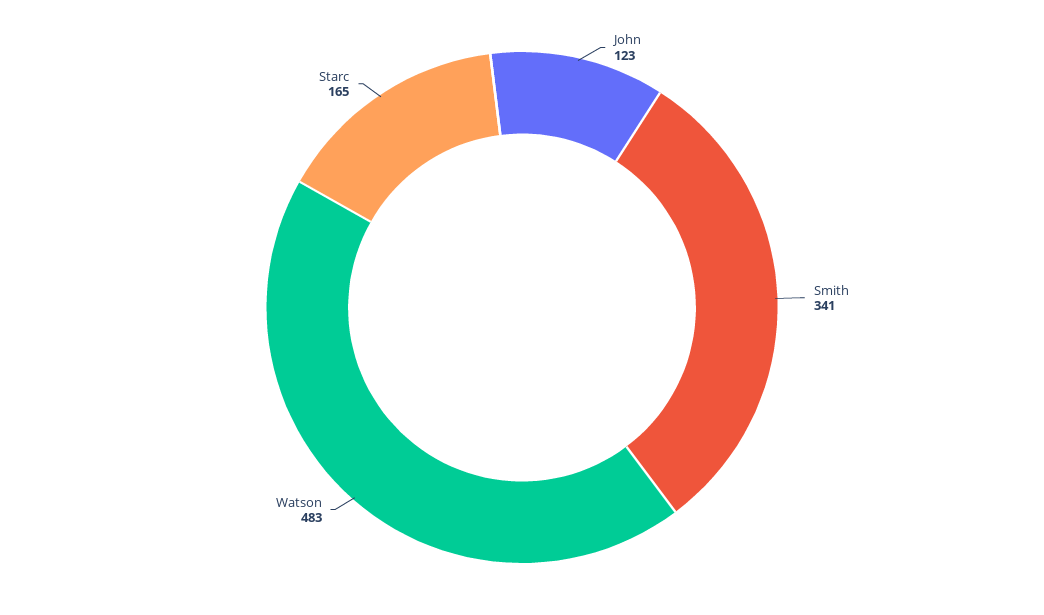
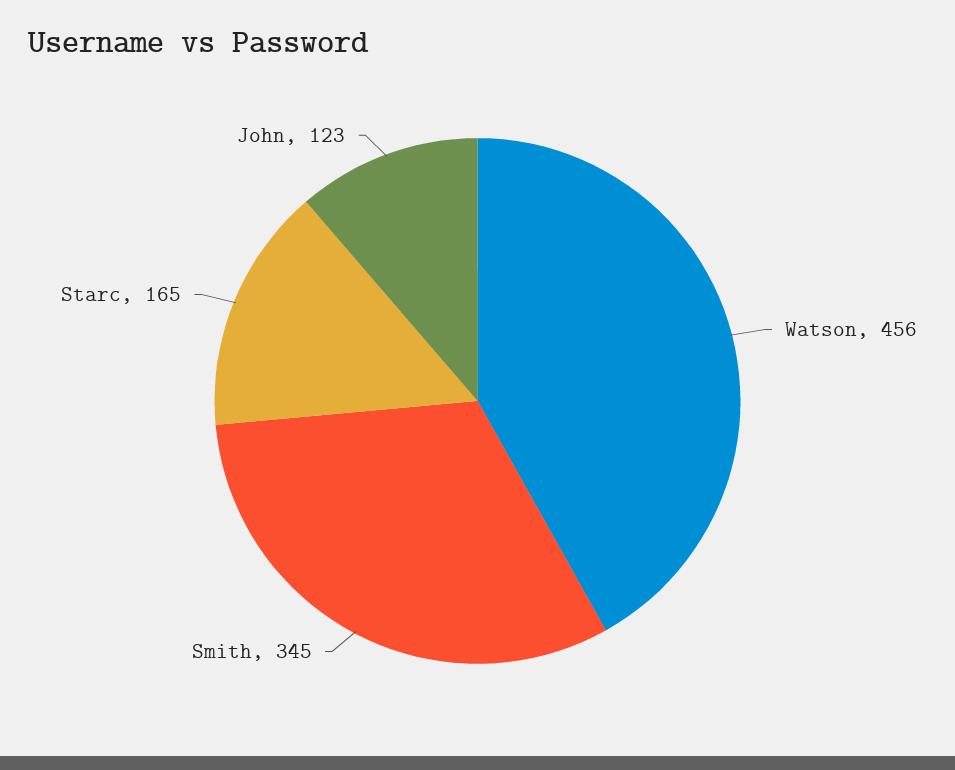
  {
    "John": 123,
-   "Smith": 341,
+   "Smith": 345,
-   "Watson": 483,
+   "Watson": 456,
    "Starc": 165
  }

